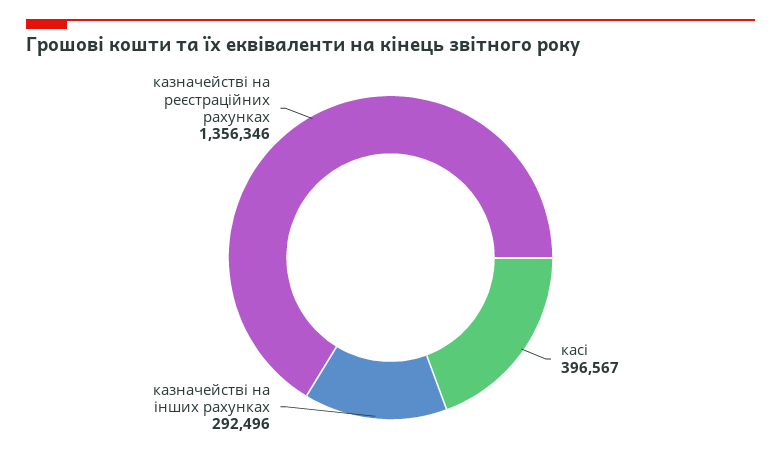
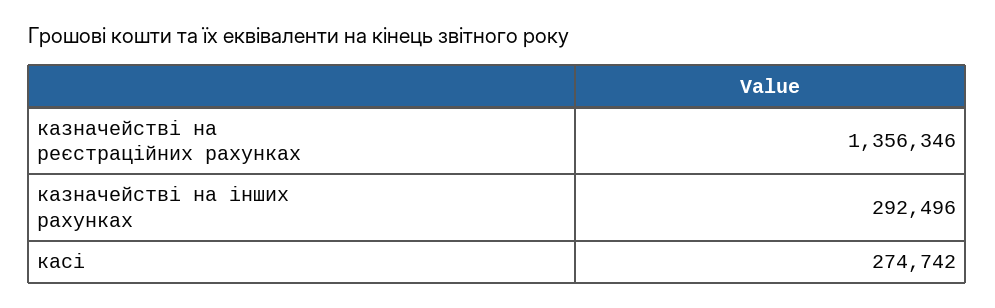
  {
-   "касі": 396567,
+   "касі": 274742,
    "казначействі на інших рахунках": 292496,
    "казначействі на реєстраційних рахунках": 1356346
  }

